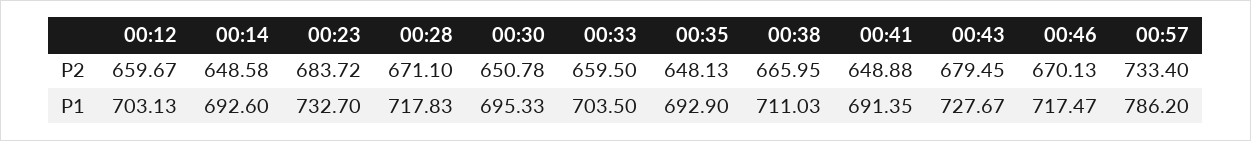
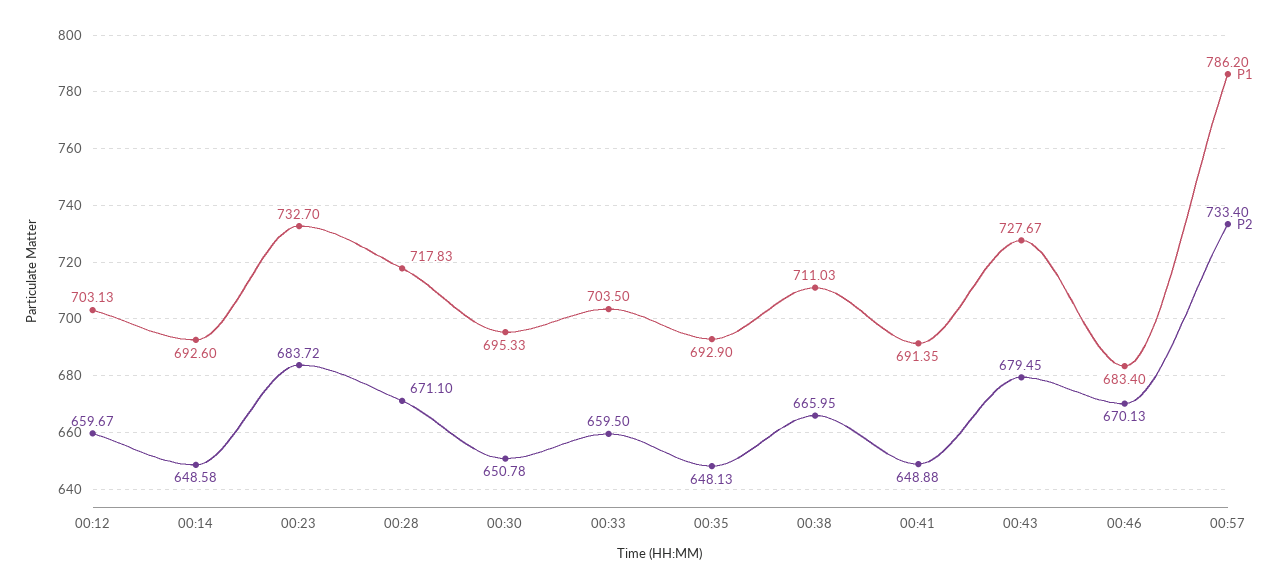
  {
    "P2": {
      "00:12": 659.67,
      "00:14": 648.58,
      "00:23": 683.72,
      "00:28": 671.1,
      "00:30": 650.78,
      "00:33": 659.5,
      "00:35": 648.13,
      "00:38": 665.95,
      "00:41": 648.88,
      "00:43": 679.45,
      "00:46": 670.13,
      "00:57": 733.4
    },
    "P1": {
      "00:12": 703.13,
      "00:14": 692.6,
      "00:23": 732.7,
      "00:28": 717.83,
      "00:30": 695.33,
      "00:33": 703.5,
      "00:35": 692.9,
      "00:38": 711.03,
      "00:41": 691.35,
      "00:43": 727.67,
-     "00:46": 717.47,
+     "00:46": 683.4,
      "00:57": 786.2
    }
  }

